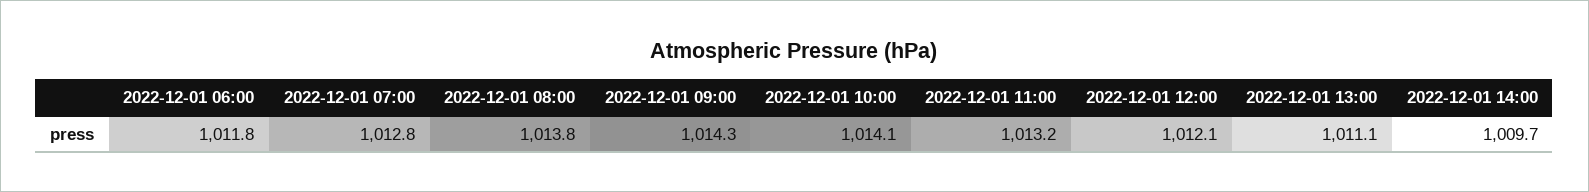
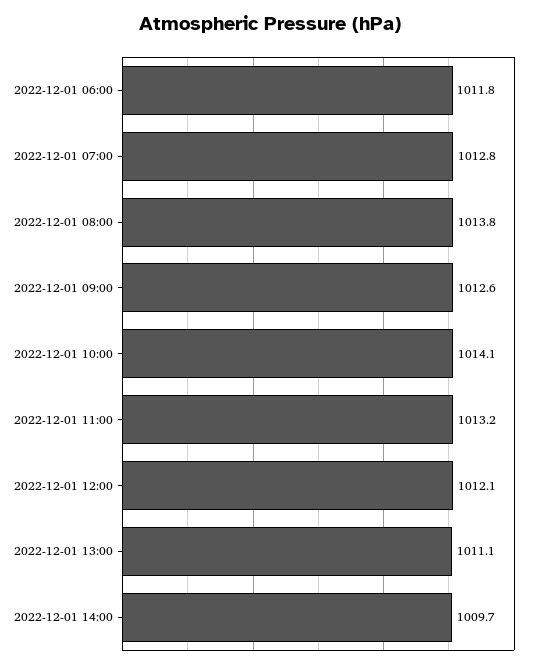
  {
    "2022-12-01 06:00": 1011.8,
    "2022-12-01 07:00": 1012.8,
    "2022-12-01 08:00": 1013.8,
-   "2022-12-01 09:00": 1014.3,
+   "2022-12-01 09:00": 1012.6,
    "2022-12-01 10:00": 1014.1,
    "2022-12-01 11:00": 1013.2,
    "2022-12-01 12:00": 1012.1,
    "2022-12-01 13:00": 1011.1,
    "2022-12-01 14:00": 1009.7
  }

